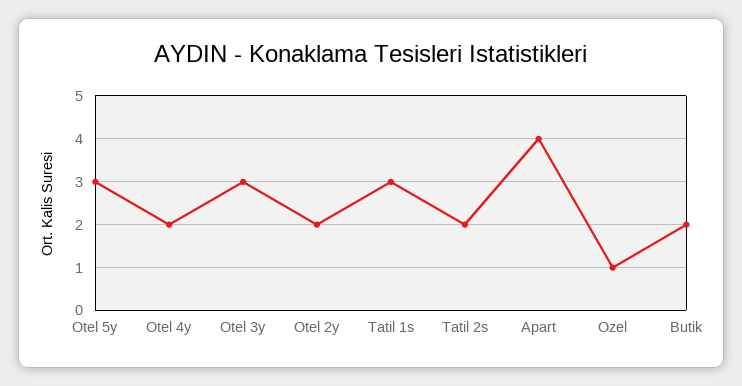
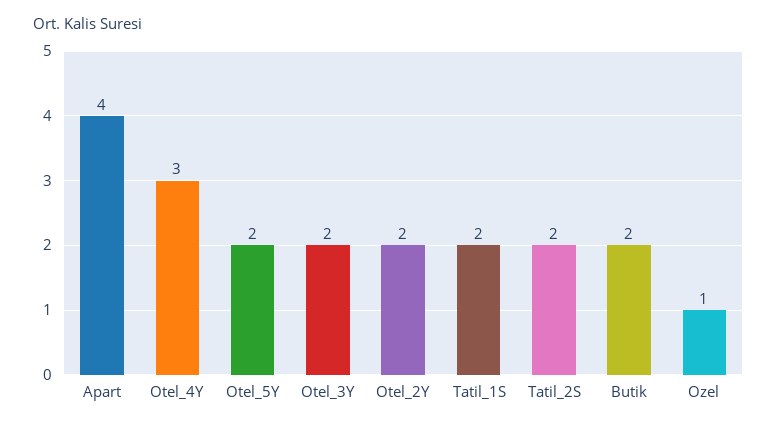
  {
-   "Otel 5y": 3,
+   "Otel 5y": 2,
-   "Otel 4y": 2,
+   "Otel 4y": 3,
-   "Otel 3y": 3,
+   "Otel 3y": 2,
    "Otel 2y": 2,
-   "Tatil 1s": 3,
+   "Tatil 1s": 2,
    "Tatil 2s": 2,
    "Apart": 4,
    "Ozel": 1,
    "Butik": 2
  }

